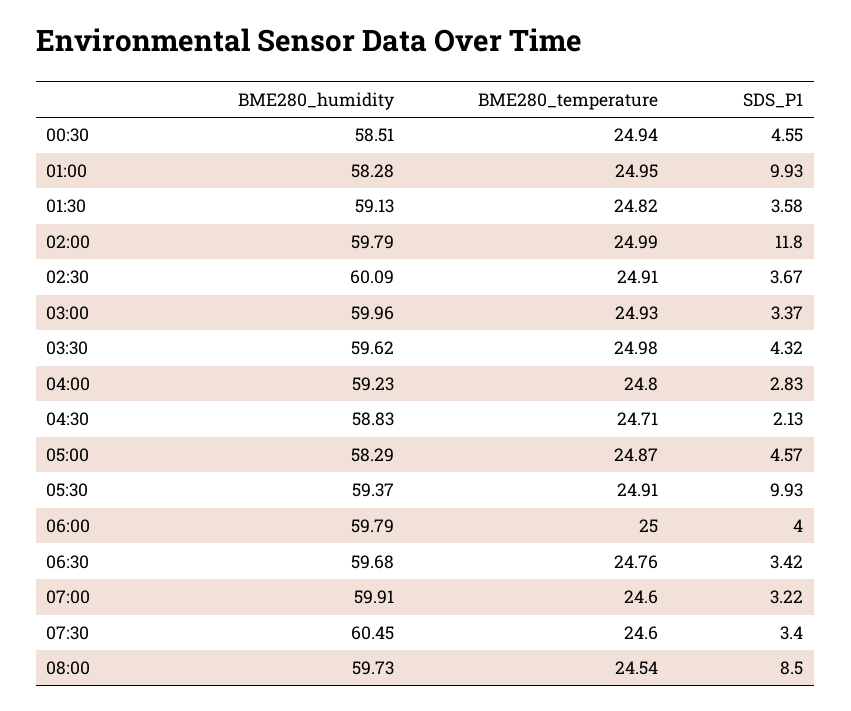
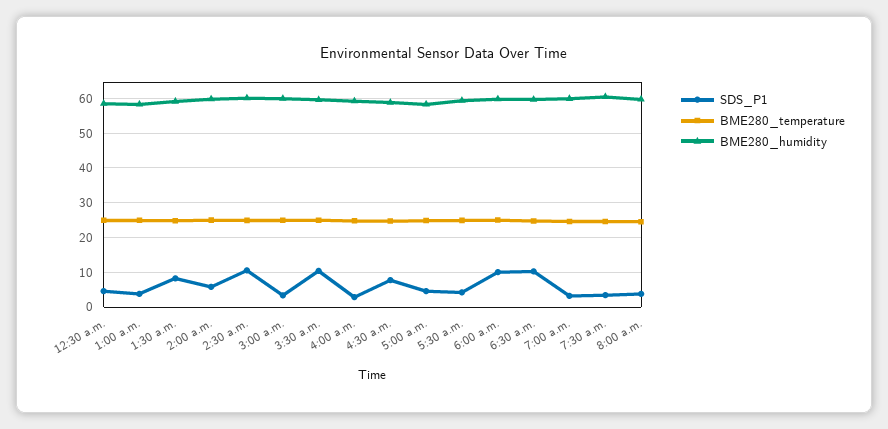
  {
    "BME280_humidity": {
      "00:30": 58.51,
      "01:00": 58.28,
      "01:30": 59.13,
      "02:00": 59.79,
      "02:30": 60.09,
      "03:00": 59.96,
      "03:30": 59.62,
      "04:00": 59.23,
      "04:30": 58.83,
      "05:00": 58.29,
      "05:30": 59.37,
      "06:00": 59.79,
      "06:30": 59.68,
      "07:00": 59.91,
      "07:30": 60.45,
      "08:00": 59.73
    },
    "BME280_temperature": {
      "00:30": 24.94,
      "01:00": 24.95,
      "01:30": 24.82,
      "02:00": 24.99,
      "02:30": 24.91,
      "03:00": 24.93,
      "03:30": 24.98,
      "04:00": 24.8,
      "04:30": 24.71,
      "05:00": 24.87,
      "05:30": 24.91,
      "06:00": 25,
      "06:30": 24.76,
      "07:00": 24.6,
      "07:30": 24.6,
      "08:00": 24.54
    },
    "SDS_P1": {
      "00:30": 4.55,
-     "01:00": 9.93,
+     "01:00": 4,
-     "01:30": 3.58,
+     "01:30": 8,
-     "02:00": 11.8,
+     "02:00": 6,
-     "02:30": 3.67,
+     "02:30": 10,
      "03:00": 3.37,
-     "03:30": 4.32,
+     "03:30": 10,
      "04:00": 2.83,
-     "04:30": 2.13,
+     "04:30": 8,
      "05:00": 4.57,
-     "05:30": 9.93,
+     "05:30": 4,
-     "06:00": 4,
+     "06:00": 10,
-     "06:30": 3.42,
+     "06:30": 10,
      "07:00": 3.22,
      "07:30": 3.4,
-     "08:00": 8.5
+     "08:00": 4
    }
  }

